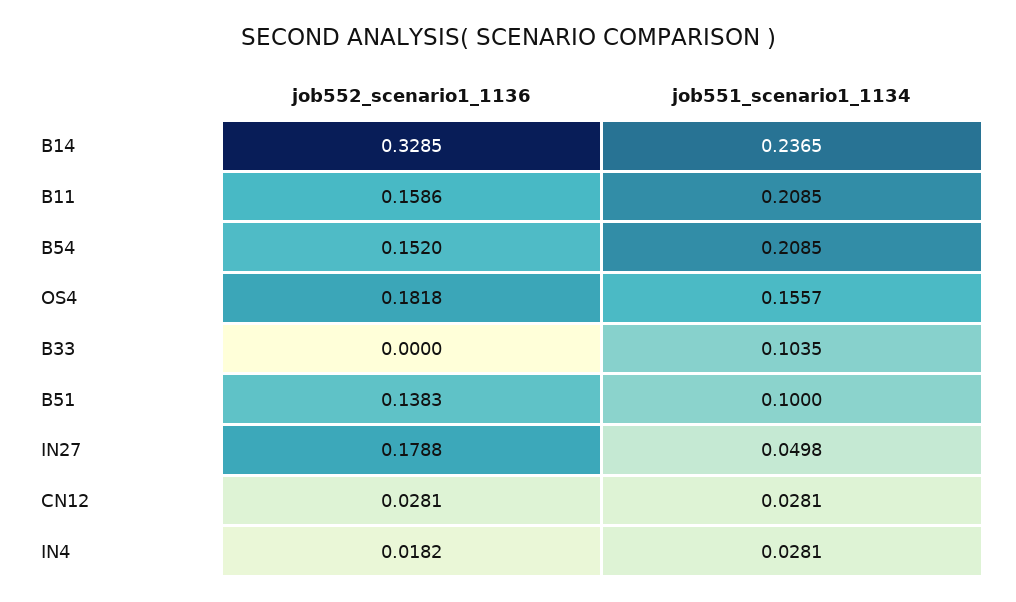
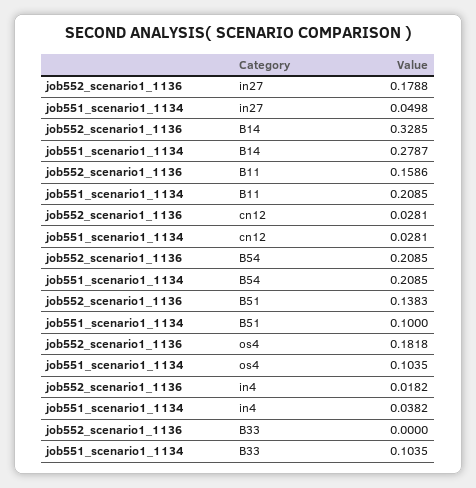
  {
    "job552_scenario1_1136": {
      "B14": 0.3285,
      "B11": 0.1586,
-     "B54": 0.152,
+     "B54": 0.2085,
      "OS4": 0.1818,
      "B33": 0,
      "B51": 0.1383,
      "IN27": 0.1788,
      "CN12": 0.0281,
      "IN4": 0.0182
    },
    "job551_scenario1_1134": {
-     "B14": 0.2365,
+     "B14": 0.2787,
      "B11": 0.2085,
      "B54": 0.2085,
-     "OS4": 0.1557,
+     "OS4": 0.1035,
      "B33": 0.1035,
      "B51": 0.1,
      "IN27": 0.0498,
      "CN12": 0.0281,
-     "IN4": 0.0281
+     "IN4": 0.0382
    }
  }

